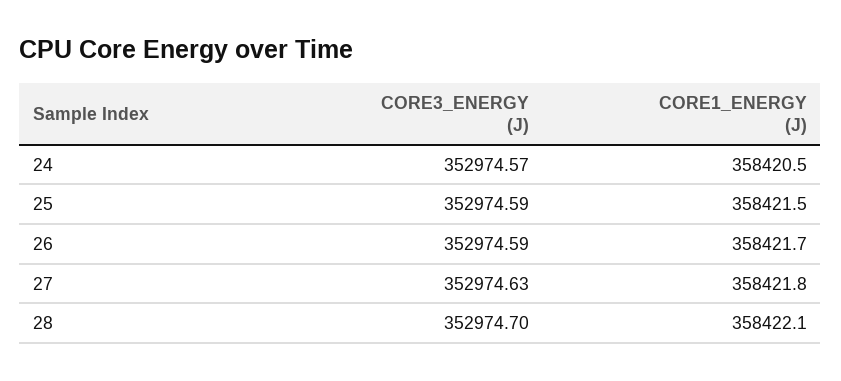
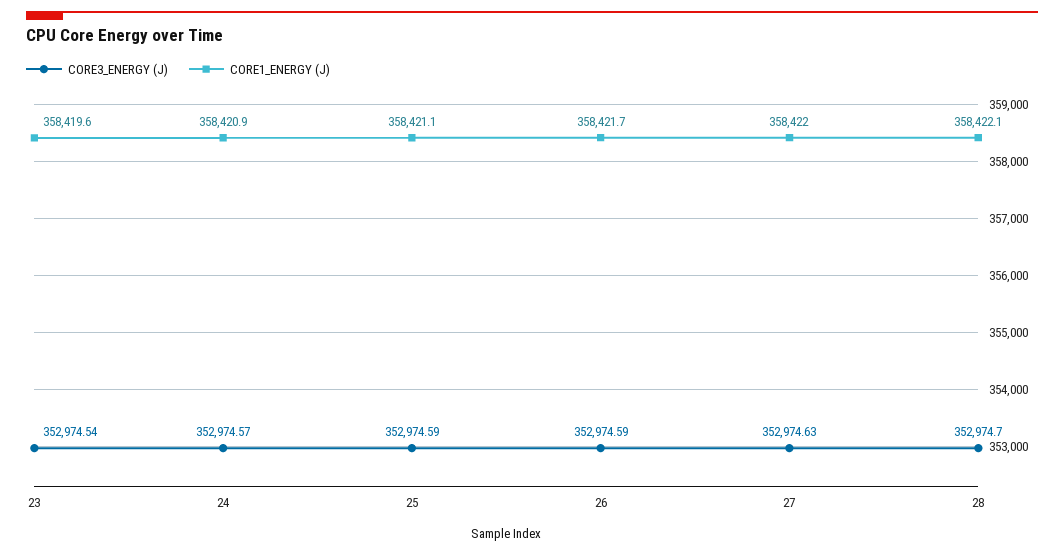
  {
    "CORE3_ENERGY (J)": {
      "24": 352974.57,
      "25": 352974.59,
      "26": 352974.59,
      "27": 352974.63,
-     "28": 352974.7
+     "28": 352974.7,
+     "23": 352974.54
    },
    "CORE1_ENERGY (J)": {
-     "24": 358420.5,
+     "24": 358420.9,
-     "25": 358421.5,
+     "25": 358421.1,
      "26": 358421.7,
-     "27": 358421.8,
+     "27": 358422,
-     "28": 358422.1
+     "28": 358422.1,
+     "23": 358419.6
    }
  }

